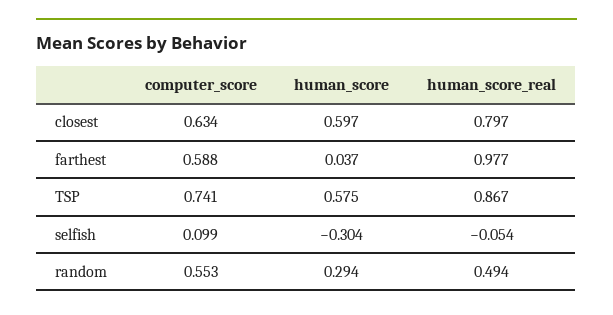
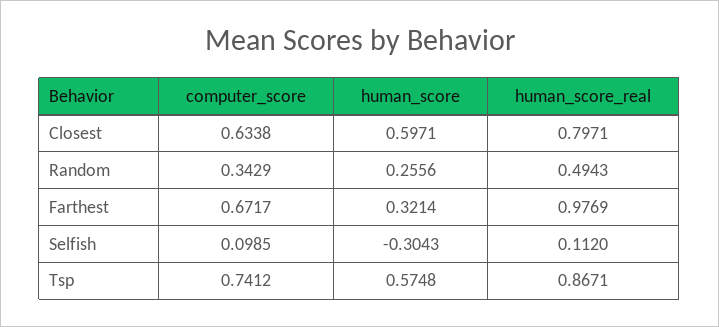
  {
    "computer_score": {
      "closest": 0.6338,
-     "farthest": 0.588,
+     "farthest": 0.6717,
      "TSP": 0.7412,
      "selfish": 0.0985,
-     "random": 0.553
+     "random": 0.3429
    },
    "human_score": {
      "closest": 0.5971,
-     "farthest": 0.037,
+     "farthest": 0.3214,
      "TSP": 0.5748,
      "selfish": -0.3043,
-     "random": 0.294
+     "random": 0.2556
    },
    "human_score_real": {
      "closest": 0.7971,
      "farthest": 0.9769,
      "TSP": 0.8671,
-     "selfish": -0.054,
+     "selfish": 0.112,
      "random": 0.4943
    }
  }

